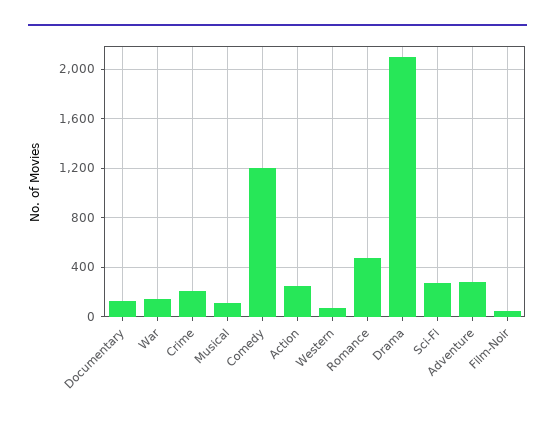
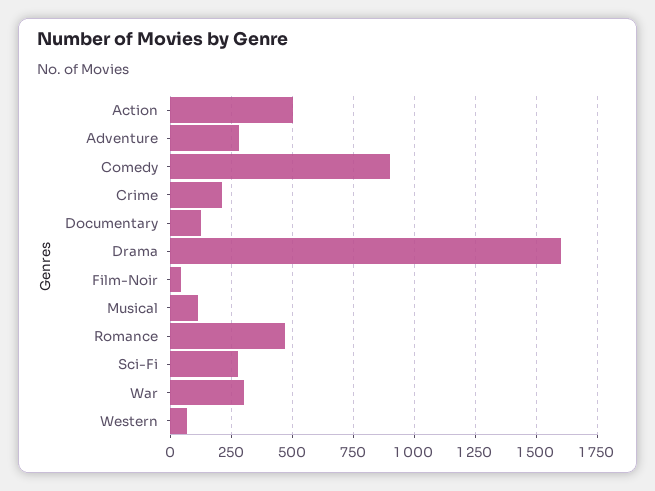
  {
    "Documentary": 125,
-   "War": 150,
+   "War": 300,
    "Crime": 200,
    "Musical": 125,
-   "Comedy": 1200,
+   "Comedy": 900,
-   "Action": 250,
+   "Action": 500,
    "Western": 75,
    "Romance": 475,
-   "Drama": 2100,
+   "Drama": 1600,
    "Sci-Fi": 275,
    "Adventure": 275,
    "Film-Noir": 50
  }

